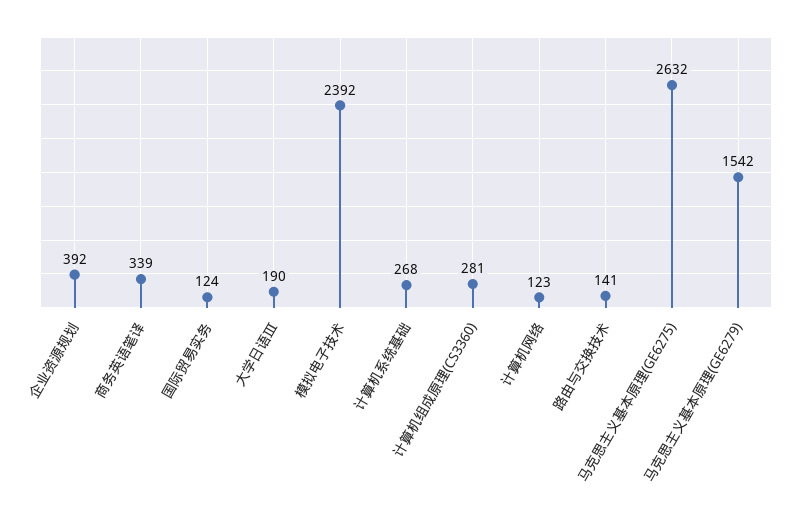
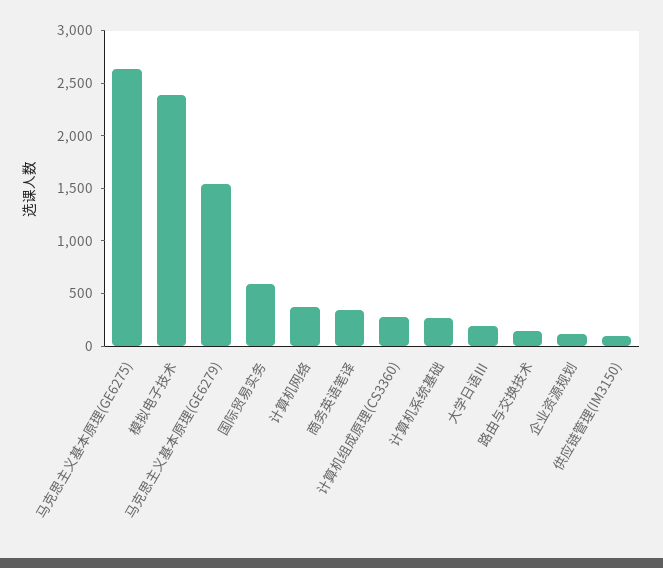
  {
-   "企业资源规划": 392,
+   "企业资源规划": 100,
    "商务英语笔译": 339,
-   "国际贸易实务": 124,
+   "国际贸易实务": 600,
    "大学日语Ⅲ": 190,
    "模拟电子技术": 2392,
    "计算机系统基础": 268,
    "计算机组成原理(CS3360)": 281,
-   "计算机网络": 123,
+   "计算机网络": 400,
    "路由与交换技术": 141,
    "马克思主义基本原理(GE6275)": 2632,
-   "马克思主义基本原理(GE6279)": 1542
+   "马克思主义基本原理(GE6279)": 1542,
+   "供应链管理(IM3150)": 100
  }

